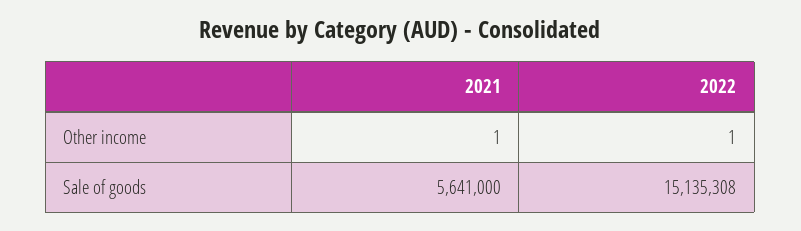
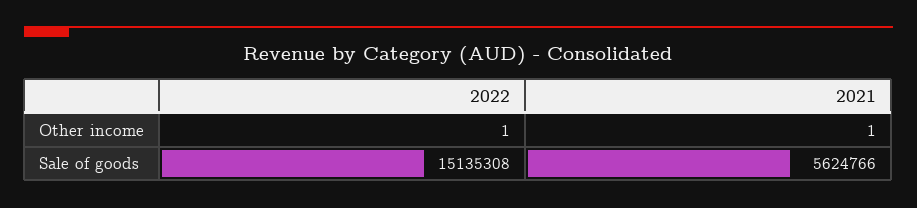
  {
    "2021": {
      "Other income": 1,
-     "Sale of goods": 5641000
+     "Sale of goods": 5624766
    },
    "2022": {
      "Other income": 1,
      "Sale of goods": 15135308
    }
  }

